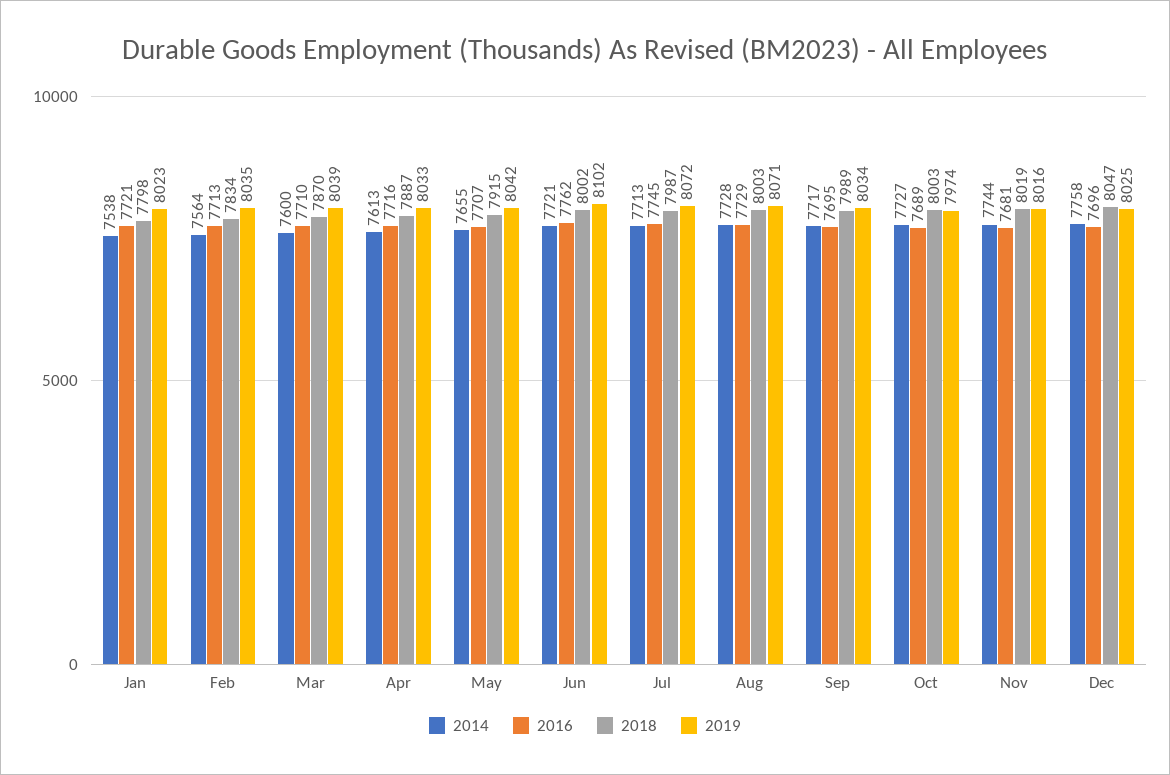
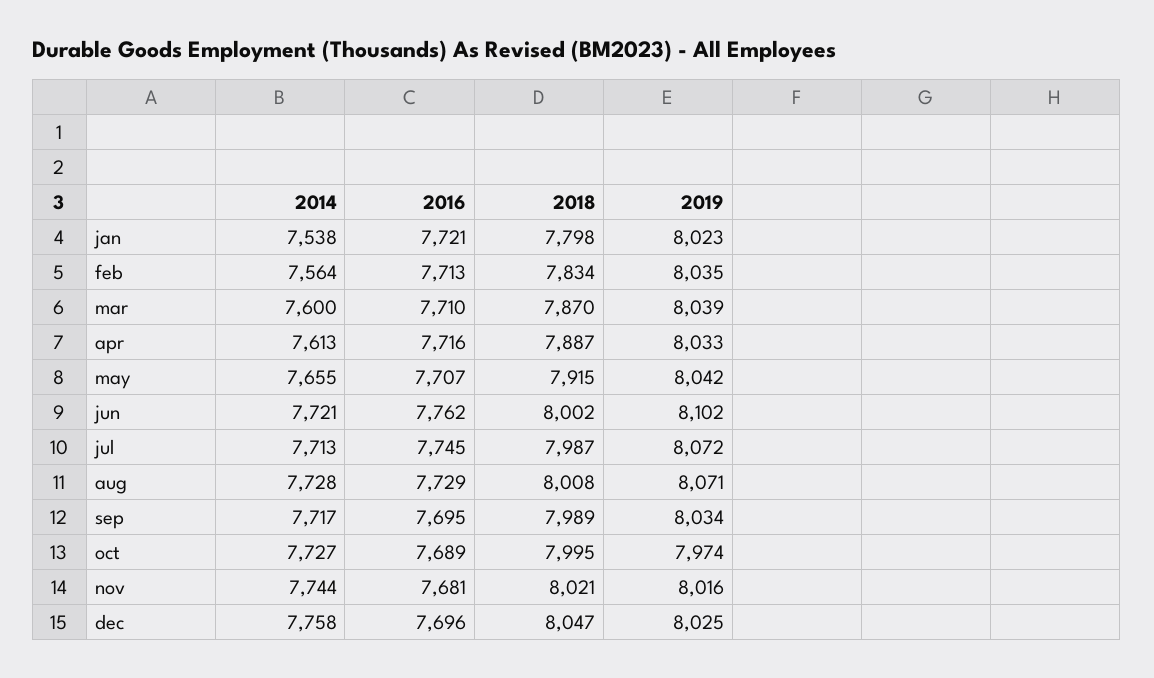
  {
    "2014": {
      "Jan": 7538,
      "Feb": 7564,
      "Mar": 7600,
      "Apr": 7613,
      "May": 7655,
      "Jun": 7721,
      "Jul": 7713,
      "Aug": 7728,
      "Sep": 7717,
      "Oct": 7727,
      "Nov": 7744,
      "Dec": 7758
    },
    "2016": {
      "Jan": 7721,
      "Feb": 7713,
      "Mar": 7710,
      "Apr": 7716,
      "May": 7707,
      "Jun": 7762,
      "Jul": 7745,
      "Aug": 7729,
      "Sep": 7695,
      "Oct": 7689,
      "Nov": 7681,
      "Dec": 7696
    },
    "2018": {
      "Jan": 7798,
      "Feb": 7834,
      "Mar": 7870,
      "Apr": 7887,
      "May": 7915,
      "Jun": 8002,
      "Jul": 7987,
-     "Aug": 8003,
+     "Aug": 8008,
      "Sep": 7989,
-     "Oct": 8003,
+     "Oct": 7995,
-     "Nov": 8019,
+     "Nov": 8021,
      "Dec": 8047
    },
    "2019": {
      "Jan": 8023,
      "Feb": 8035,
      "Mar": 8039,
      "Apr": 8033,
      "May": 8042,
      "Jun": 8102,
      "Jul": 8072,
      "Aug": 8071,
      "Sep": 8034,
      "Oct": 7974,
      "Nov": 8016,
      "Dec": 8025
    }
  }

